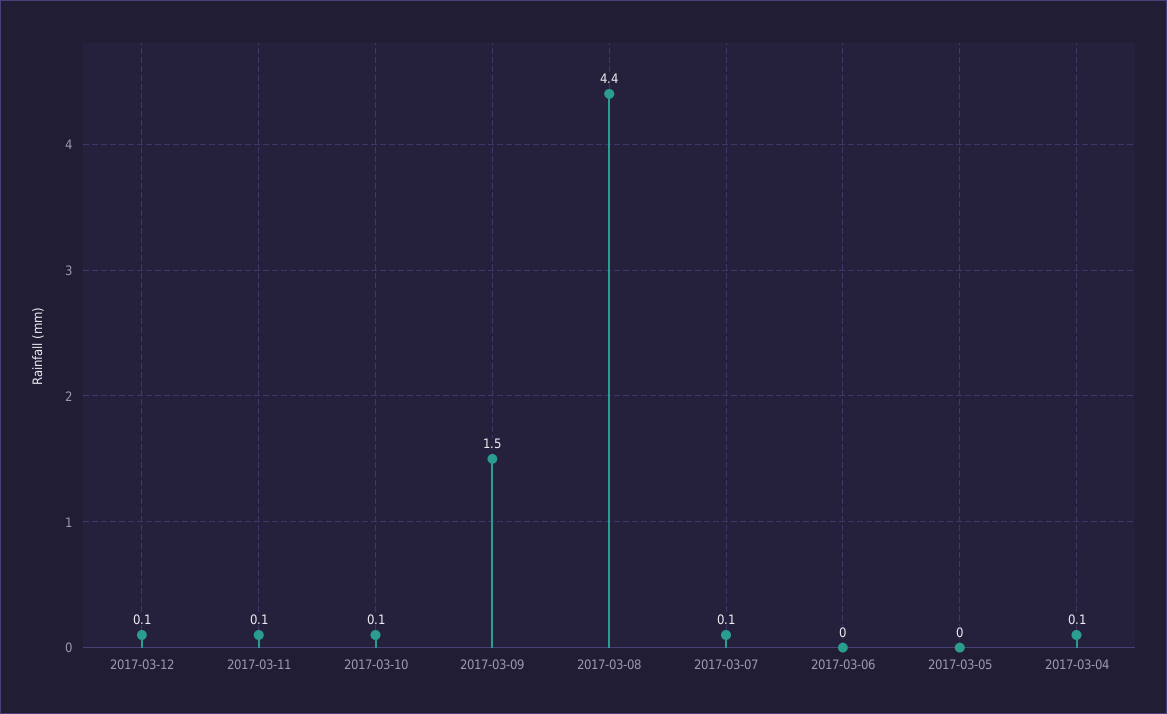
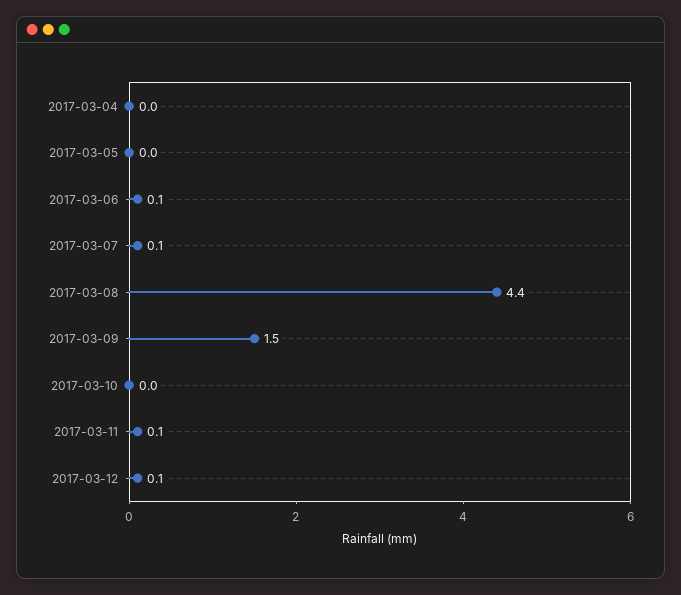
  {
    "2017-03-12": 0.1,
    "2017-03-11": 0.1,
-   "2017-03-10": 0.1,
+   "2017-03-10": 0,
    "2017-03-09": 1.5,
    "2017-03-08": 4.4,
    "2017-03-07": 0.1,
-   "2017-03-06": 0,
+   "2017-03-06": 0.1,
    "2017-03-05": 0,
-   "2017-03-04": 0.1
+   "2017-03-04": 0
  }

